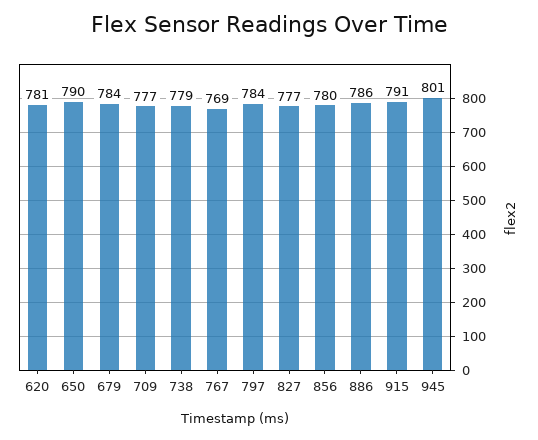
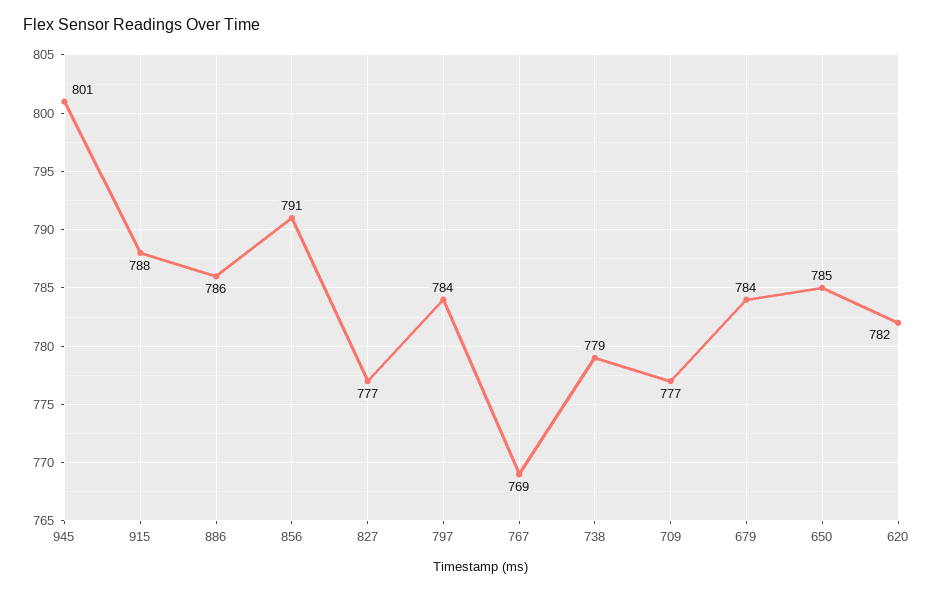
  {
-   "620": 781,
+   "620": 782,
-   "650": 790,
+   "650": 785,
    "679": 784,
    "709": 777,
    "738": 779,
    "767": 769,
    "797": 784,
    "827": 777,
-   "856": 780,
+   "856": 791,
    "886": 786,
-   "915": 791,
+   "915": 788,
    "945": 801
  }

